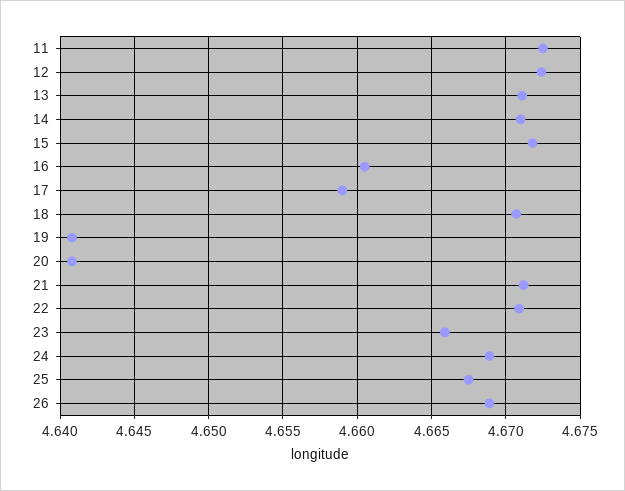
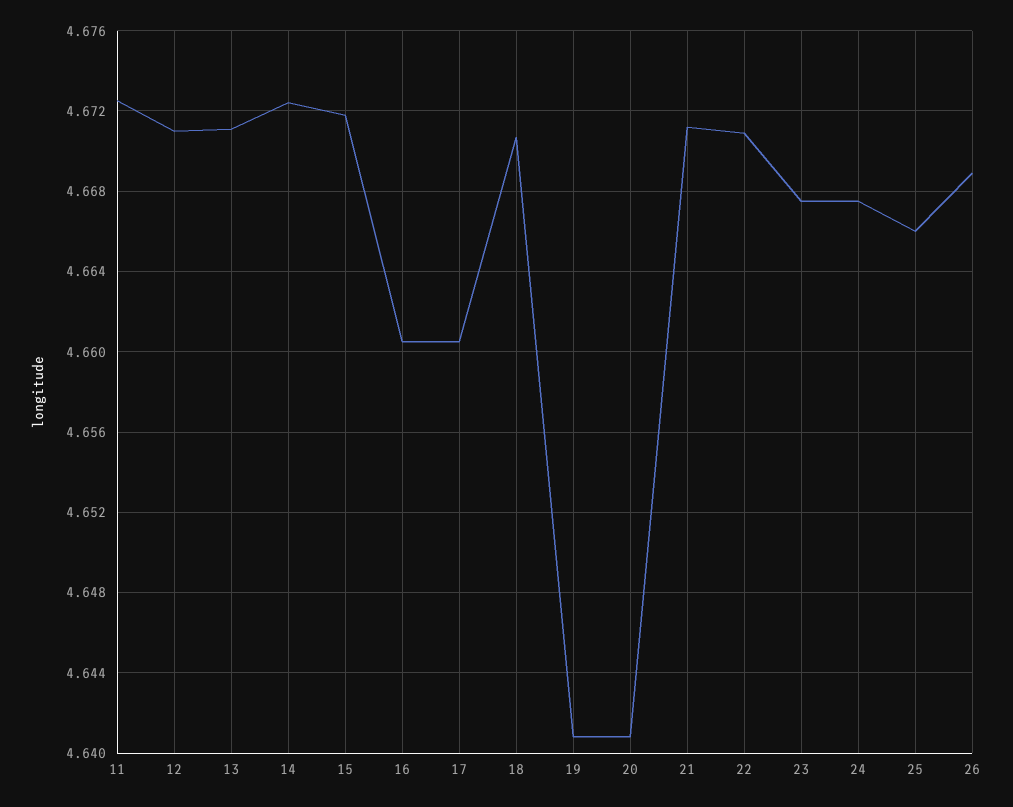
  {
    "11": 4.6725,
-   "12": 4.6725,
+   "12": 4.671,
    "13": 4.671,
-   "14": 4.671,
+   "14": 4.6725,
    "15": 4.672,
    "16": 4.6605,
-   "17": 4.659,
+   "17": 4.6605,
    "18": 4.6705,
    "19": 4.641,
    "20": 4.641,
    "21": 4.671,
    "22": 4.671,
-   "23": 4.666,
+   "23": 4.6675,
-   "24": 4.669,
+   "24": 4.6675,
-   "25": 4.6675,
+   "25": 4.666,
    "26": 4.669
  }

